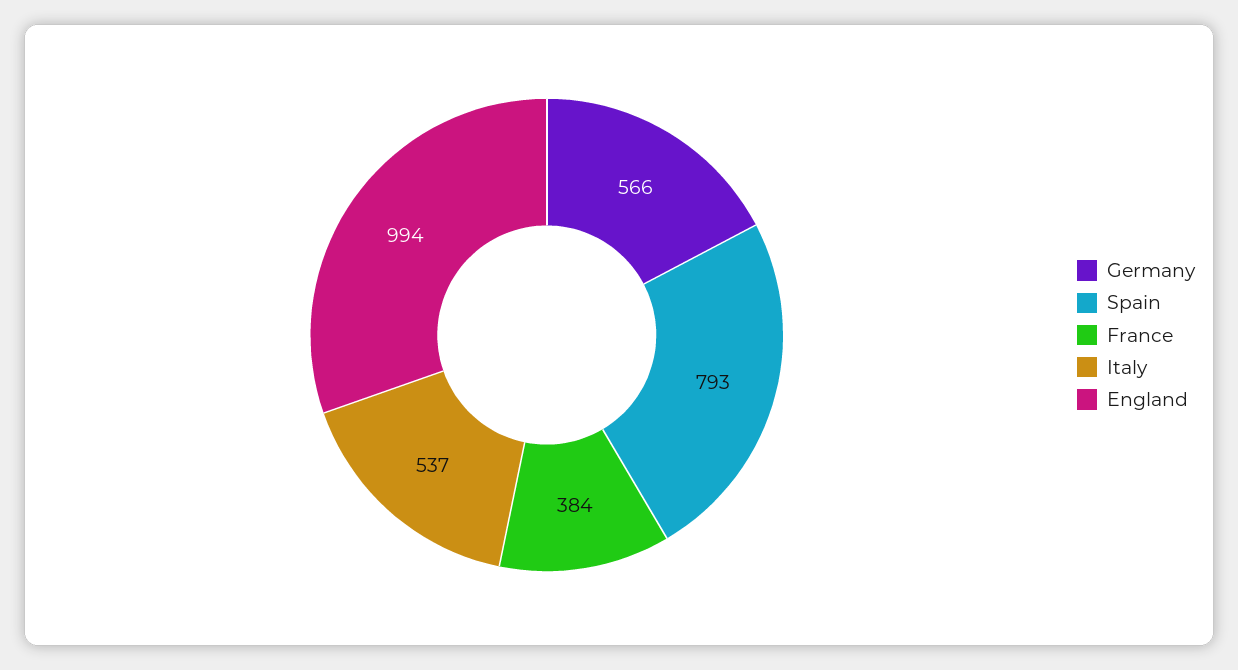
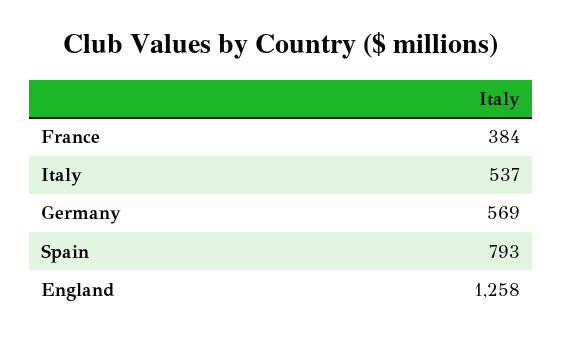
  {
-   "Germany": 566,
+   "Germany": 569,
    "Spain": 793,
    "France": 384,
    "Italy": 537,
-   "England": 994
+   "England": 1258
  }

